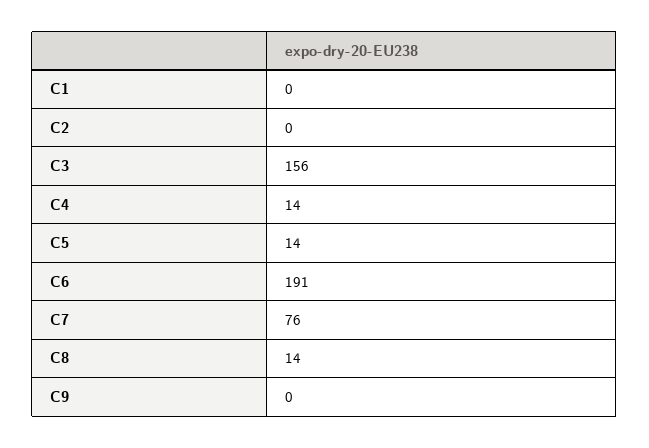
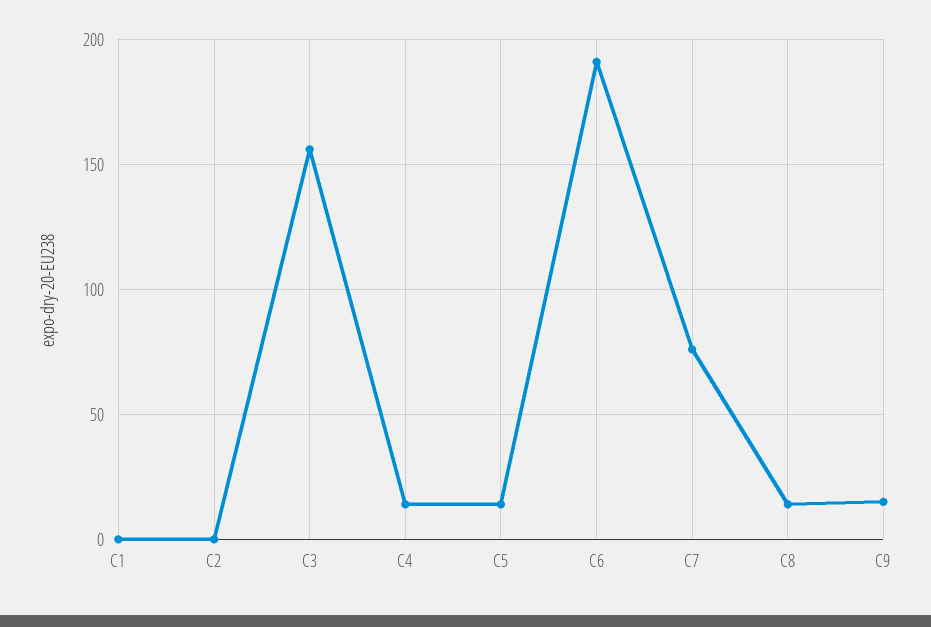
  {
    "C1": 0,
    "C2": 0,
    "C3": 156,
    "C4": 14,
    "C5": 14,
    "C6": 191,
    "C7": 76,
    "C8": 14,
-   "C9": 0
+   "C9": 15
  }

